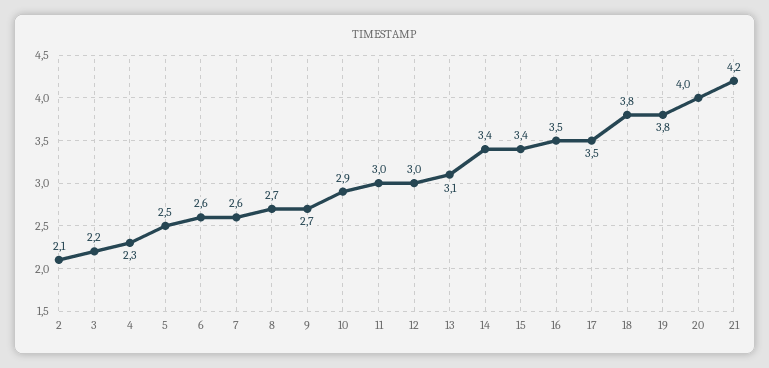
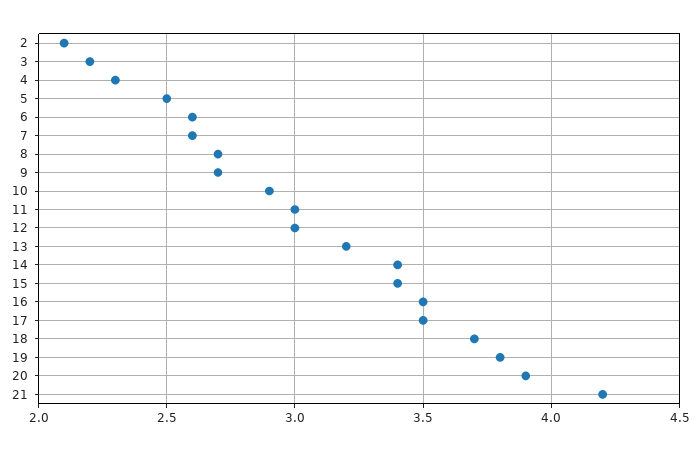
  {
    "2": 2.1,
    "3": 2.2,
    "4": 2.3,
    "5": 2.5,
    "6": 2.6,
    "7": 2.6,
    "8": 2.7,
    "9": 2.7,
    "10": 2.9,
    "11": 3,
    "12": 3,
-   "13": 3.1,
+   "13": 3.2,
    "14": 3.4,
    "15": 3.4,
    "16": 3.5,
    "17": 3.5,
-   "18": 3.8,
+   "18": 3.7,
    "19": 3.8,
-   "20": 4,
+   "20": 3.9,
    "21": 4.2
  }

